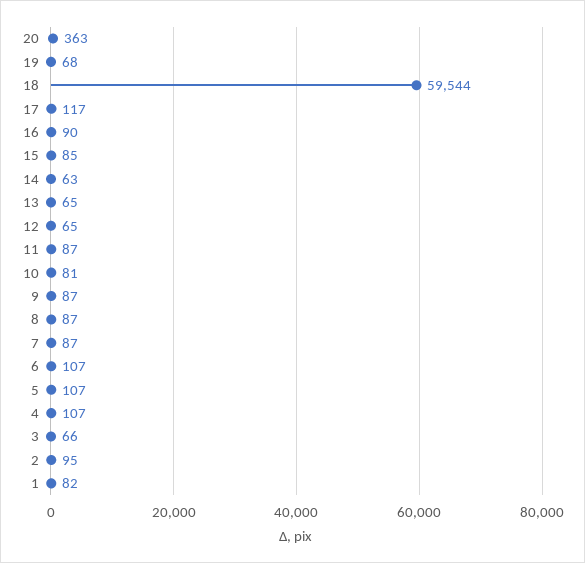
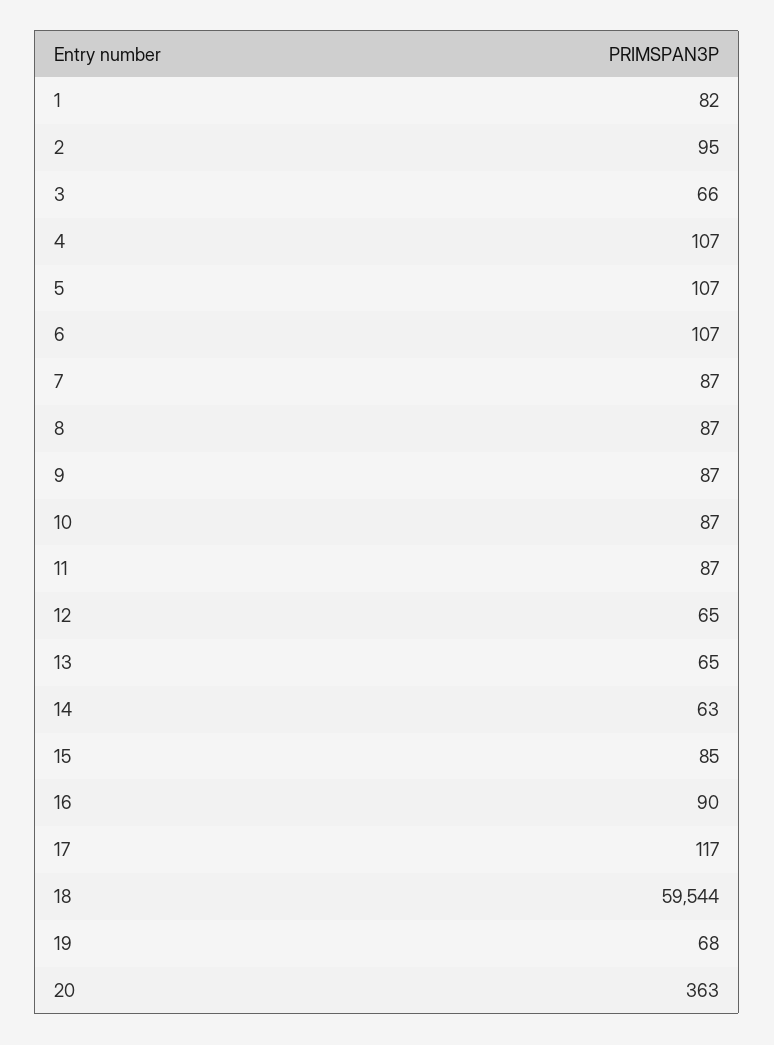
  {
    "20": 363,
    "19": 68,
    "18": 59544,
    "17": 117,
    "16": 90,
    "15": 85,
    "14": 63,
    "13": 65,
    "12": 65,
    "11": 87,
-   "10": 81,
+   "10": 87,
    "9": 87,
    "8": 87,
    "7": 87,
    "6": 107,
    "5": 107,
    "4": 107,
    "3": 66,
    "2": 95,
    "1": 82
  }

